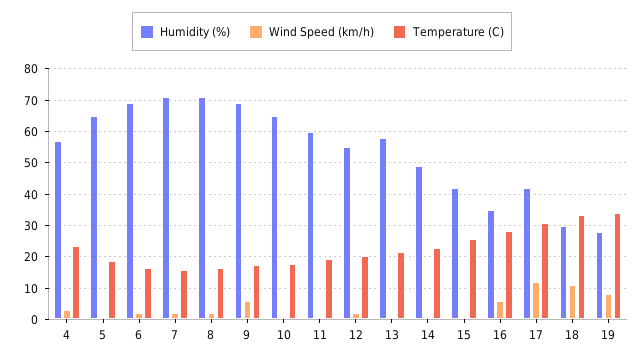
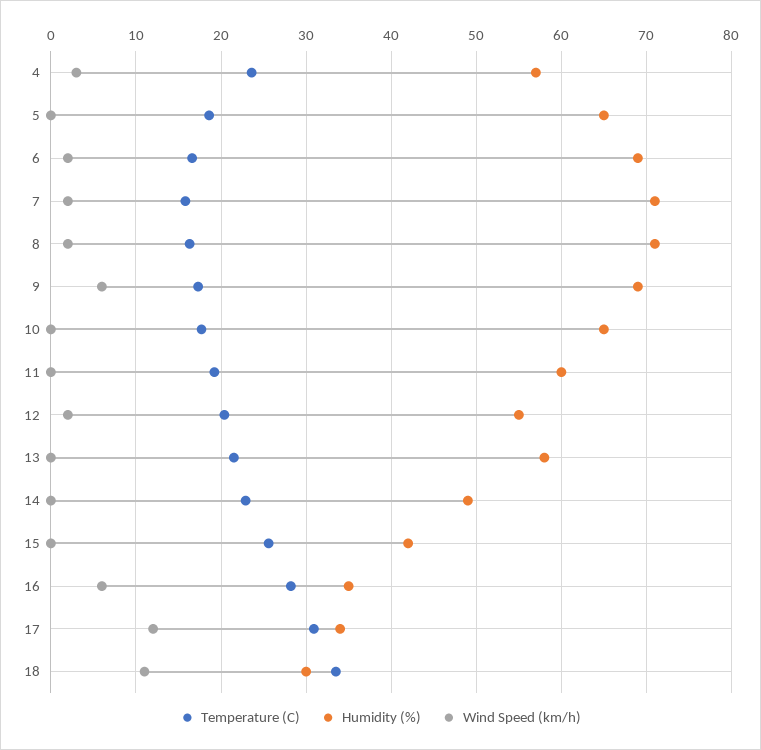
  {
    "Humidity (%)": {
      "4": 57,
      "5": 65,
      "6": 69,
      "7": 71,
      "8": 71,
      "9": 69,
      "10": 65,
      "11": 60,
      "12": 55,
      "13": 58,
      "14": 49,
      "15": 42,
      "16": 35,
-     "17": 42,
+     "17": 34,
-     "18": 30,
+     "18": 30
-     "19": 28
    },
    "Wind Speed (km/h)": {
      "4": 3,
      "5": 0,
      "6": 2,
      "7": 2,
      "8": 2,
      "9": 6,
      "10": 0,
      "11": 0,
      "12": 2,
      "13": 0,
      "14": 0,
      "15": 0,
      "16": 6,
      "17": 12,
-     "18": 11,
+     "18": 11
-     "19": 8
    },
    "Temperature (C)": {
      "4": 24,
      "5": 19,
      "6": 17,
      "7": 16,
      "8": 16,
      "9": 17,
      "10": 18,
      "11": 19,
      "12": 20,
      "13": 22,
      "14": 23,
      "15": 26,
      "16": 28,
      "17": 31,
-     "18": 34,
+     "18": 34
-     "19": 34
    }
  }

